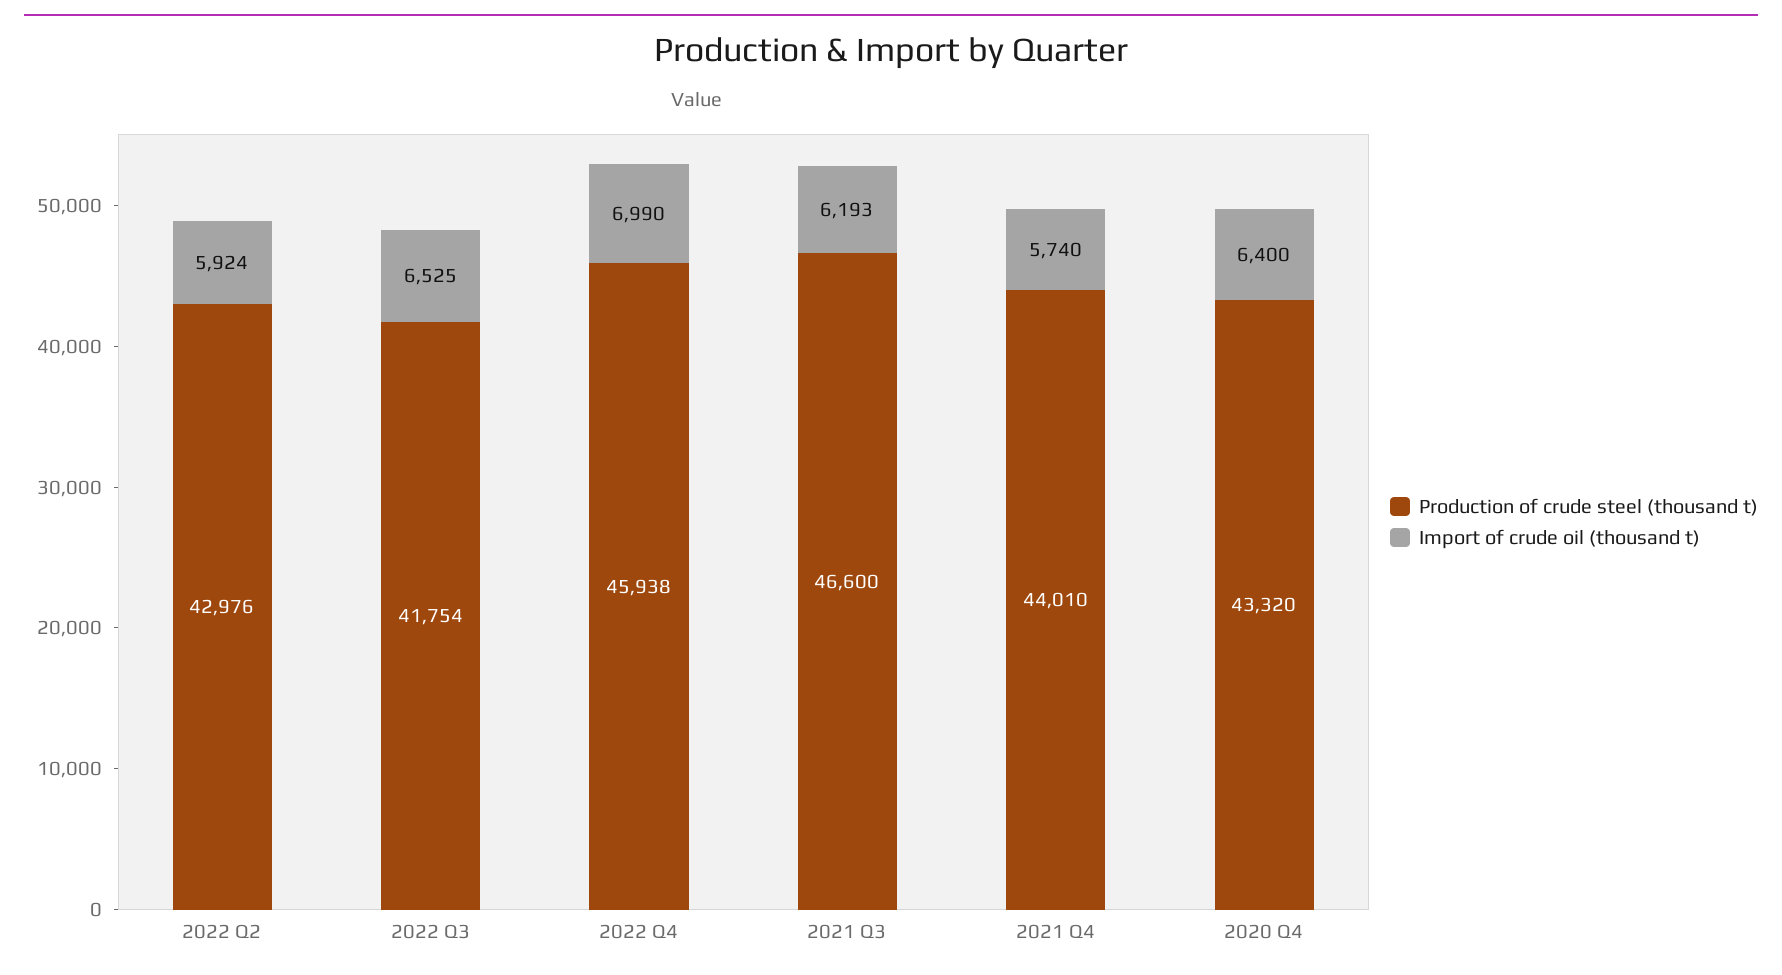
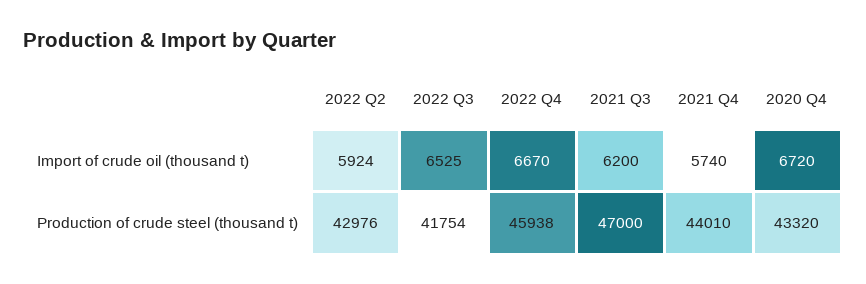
  {
    "Production of crude steel (thousand t)": {
      "2022 Q2": 42976,
      "2022 Q3": 41754,
      "2022 Q4": 45938,
-     "2021 Q3": 46600,
+     "2021 Q3": 47000,
      "2021 Q4": 44010,
      "2020 Q4": 43320
    },
    "Import of crude oil (thousand t)": {
      "2022 Q2": 5924,
      "2022 Q3": 6525,
-     "2022 Q4": 6990,
+     "2022 Q4": 6670,
-     "2021 Q3": 6193,
+     "2021 Q3": 6200,
      "2021 Q4": 5740,
-     "2020 Q4": 6400
+     "2020 Q4": 6720
    }
  }

